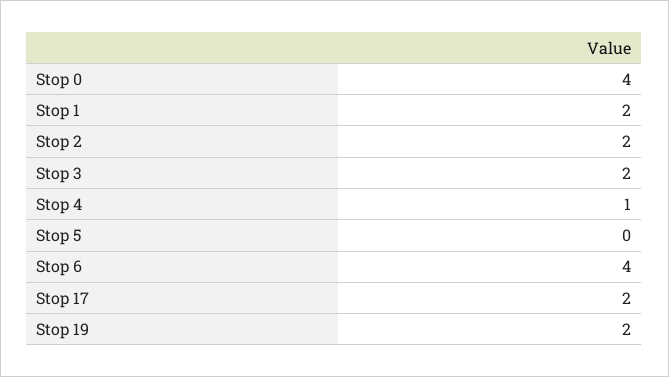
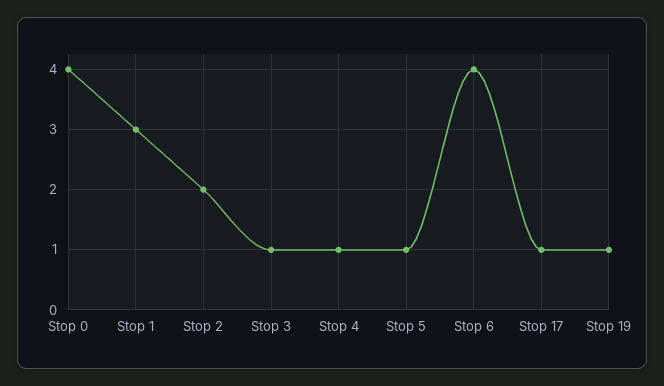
  {
    "Stop 0": 4,
-   "Stop 1": 2,
+   "Stop 1": 3,
    "Stop 2": 2,
-   "Stop 3": 2,
+   "Stop 3": 1,
    "Stop 4": 1,
-   "Stop 5": 0,
+   "Stop 5": 1,
    "Stop 6": 4,
-   "Stop 17": 2,
+   "Stop 17": 1,
-   "Stop 19": 2
+   "Stop 19": 1
  }

